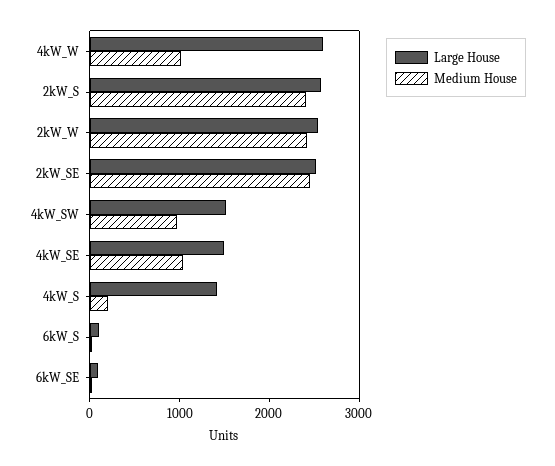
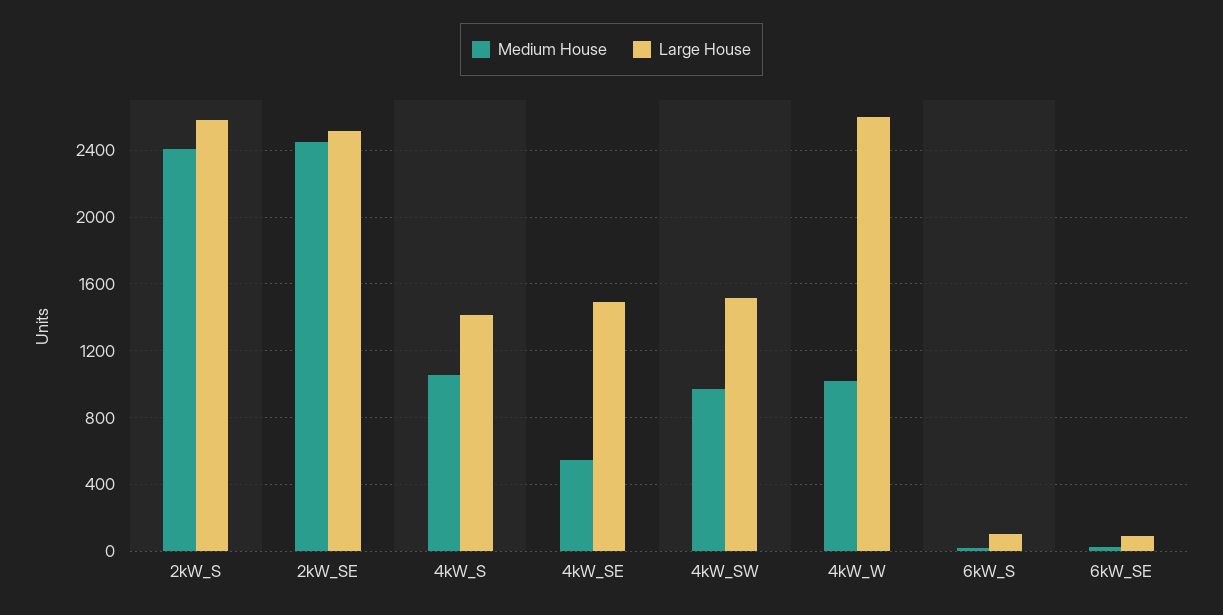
  {
    "Large House": {
      "4kW_W": 2600,
      "2kW_S": 2600,
-     "2kW_W": 2600,
      "2kW_SE": 2500,
      "4kW_SW": 1500,
      "4kW_SE": 1500,
      "4kW_S": 1400,
      "6kW_S": 100,
      "6kW_SE": 100
    },
    "Medium House": {
      "4kW_W": 1000,
      "2kW_S": 2400,
-     "2kW_W": 2400,
      "2kW_SE": 2450,
      "4kW_SW": 950,
-     "4kW_SE": 1000,
+     "4kW_SE": 550,
-     "4kW_S": 200,
+     "4kW_S": 1050,
      "6kW_S": 0,
      "6kW_SE": 0
    }
  }

